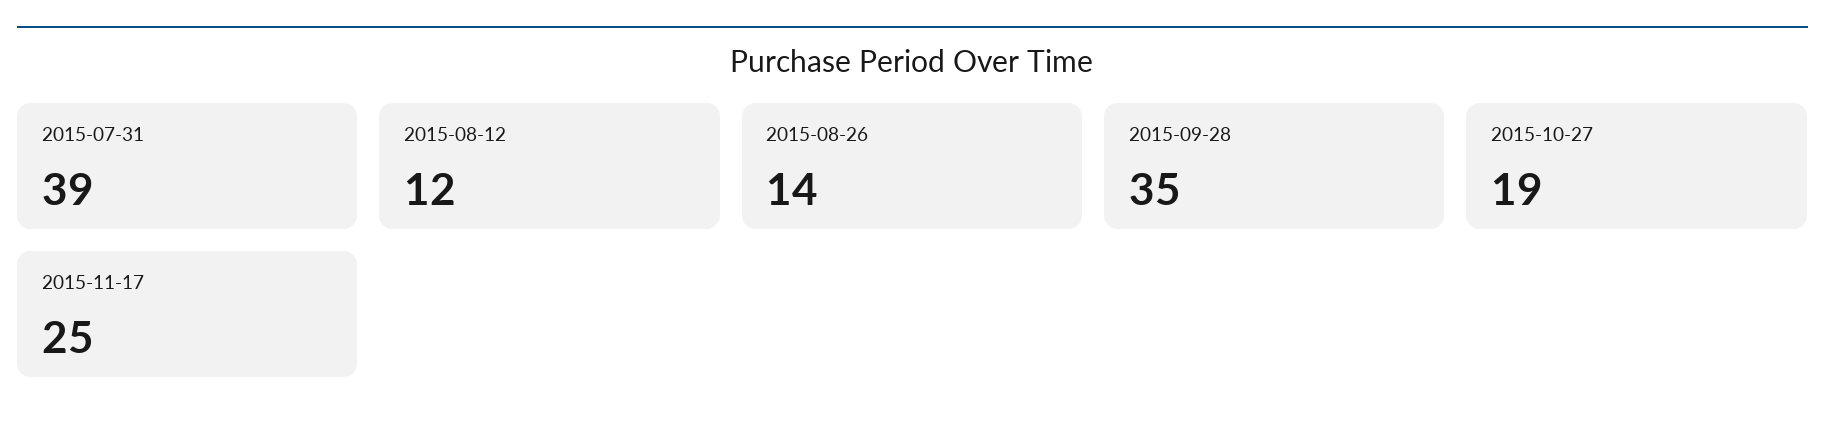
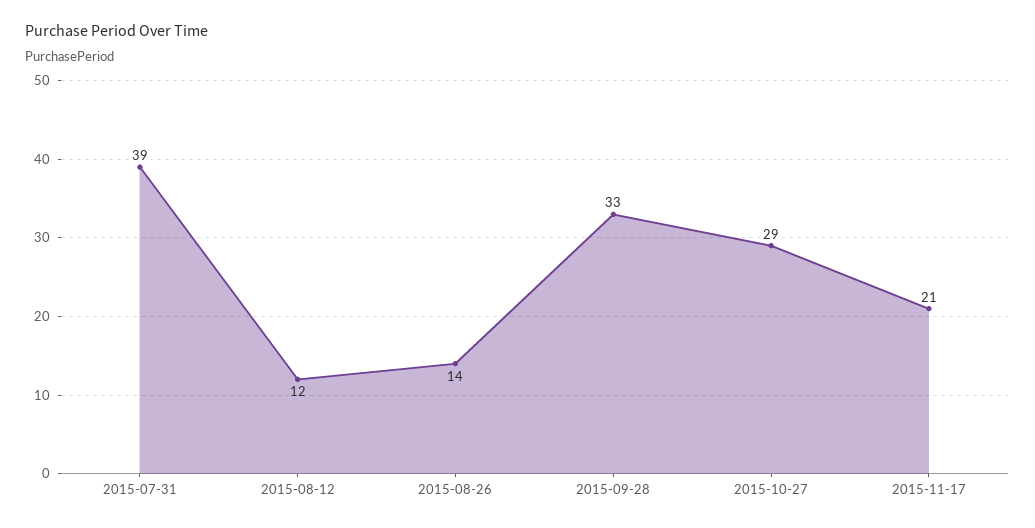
  {
    "2015-07-31": 39,
    "2015-08-12": 12,
    "2015-08-26": 14,
-   "2015-09-28": 35,
+   "2015-09-28": 33,
-   "2015-10-27": 19,
+   "2015-10-27": 29,
-   "2015-11-17": 25
+   "2015-11-17": 21
  }

